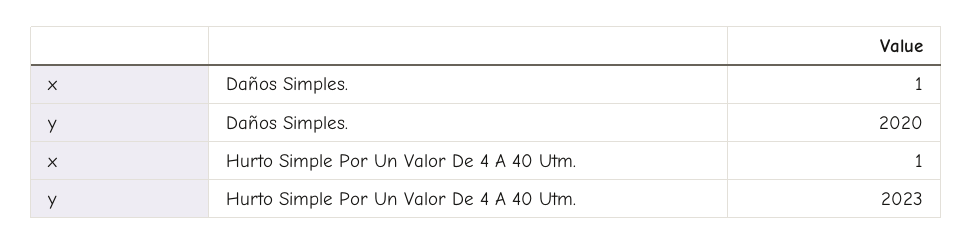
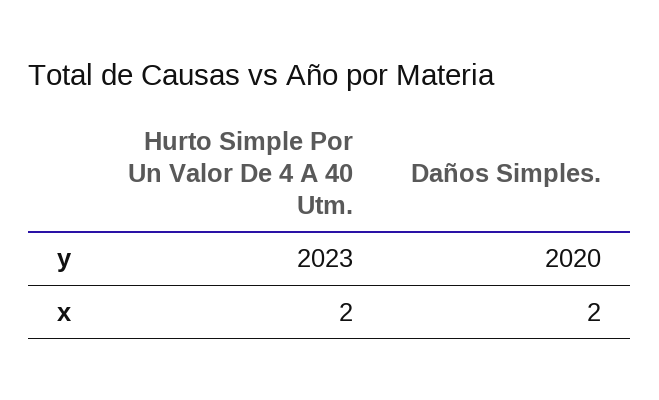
  {
    "x": {
-     "Daños Simples.": 1,
+     "Daños Simples.": 2,
-     "Hurto Simple Por Un Valor De 4 A 40 Utm.": 1
+     "Hurto Simple Por Un Valor De 4 A 40 Utm.": 2
    },
    "y": {
      "Daños Simples.": 2020,
      "Hurto Simple Por Un Valor De 4 A 40 Utm.": 2023
    }
  }

